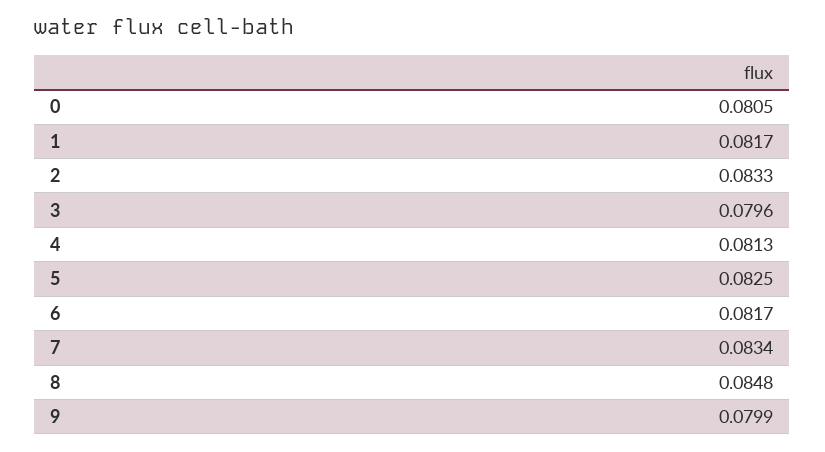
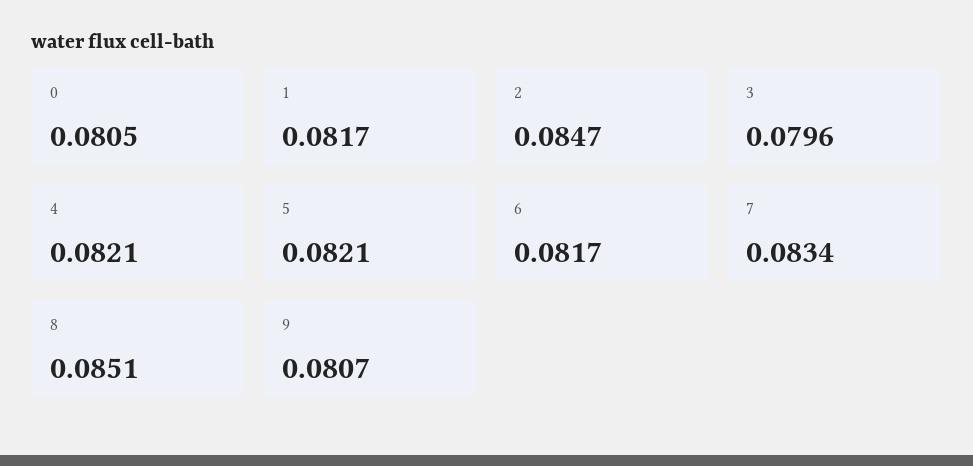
  {
    "0": 0.0805,
    "1": 0.0817,
-   "2": 0.0833,
+   "2": 0.0847,
    "3": 0.0796,
-   "4": 0.0813,
+   "4": 0.0821,
-   "5": 0.0825,
+   "5": 0.0821,
    "6": 0.0817,
    "7": 0.0834,
-   "8": 0.0848,
+   "8": 0.0851,
-   "9": 0.0799
+   "9": 0.0807
  }

